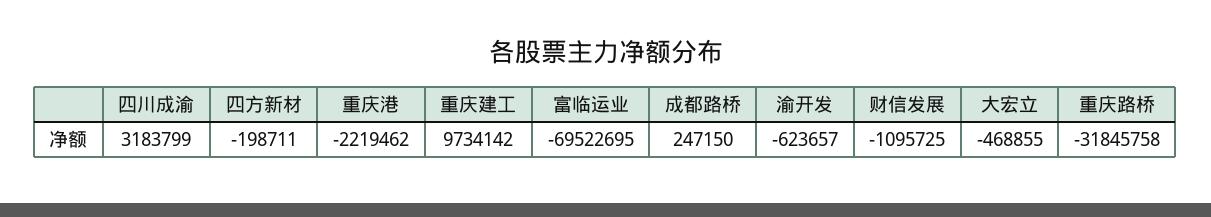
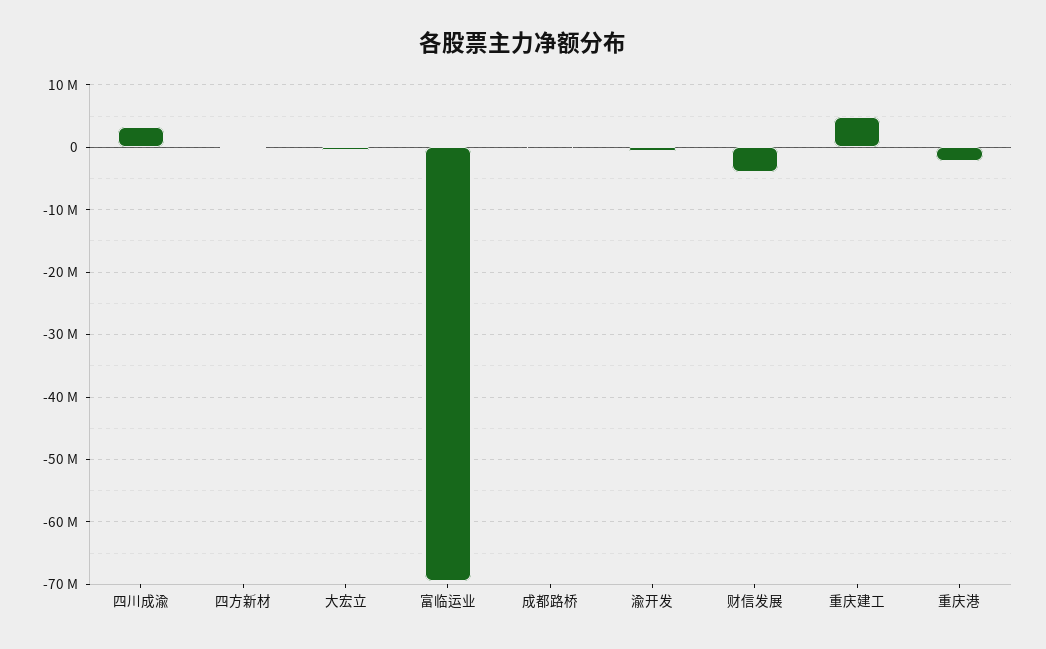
  {
    "四川成渝": 3183799,
    "四方新材": -198711,
    "重庆港": -2219462,
-   "重庆建工": 9734142,
+   "重庆建工": 5000000,
    "富临运业": -69522695,
    "成都路桥": 247150,
    "渝开发": -623657,
-   "财信发展": -1095725,
+   "财信发展": -4000000,
-   "大宏立": -468855,
+   "大宏立": -468855
-   "重庆路桥": -31845758
  }

